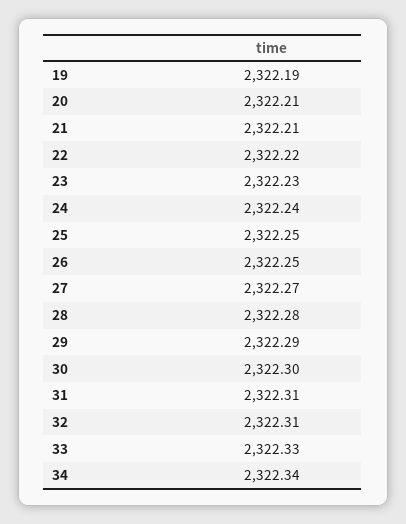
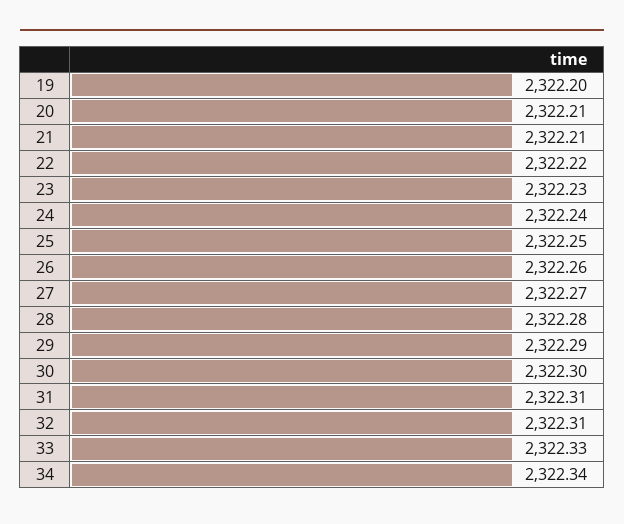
  {
-   "19": 2322.19,
+   "19": 2322.2,
    "20": 2322.21,
    "21": 2322.21,
    "22": 2322.22,
    "23": 2322.23,
    "24": 2322.24,
    "25": 2322.25,
-   "26": 2322.25,
+   "26": 2322.26,
    "27": 2322.27,
    "28": 2322.28,
    "29": 2322.29,
    "30": 2322.3,
    "31": 2322.31,
    "32": 2322.31,
    "33": 2322.33,
    "34": 2322.34
  }

